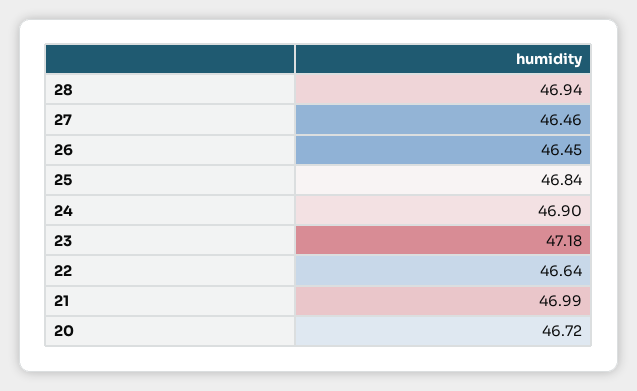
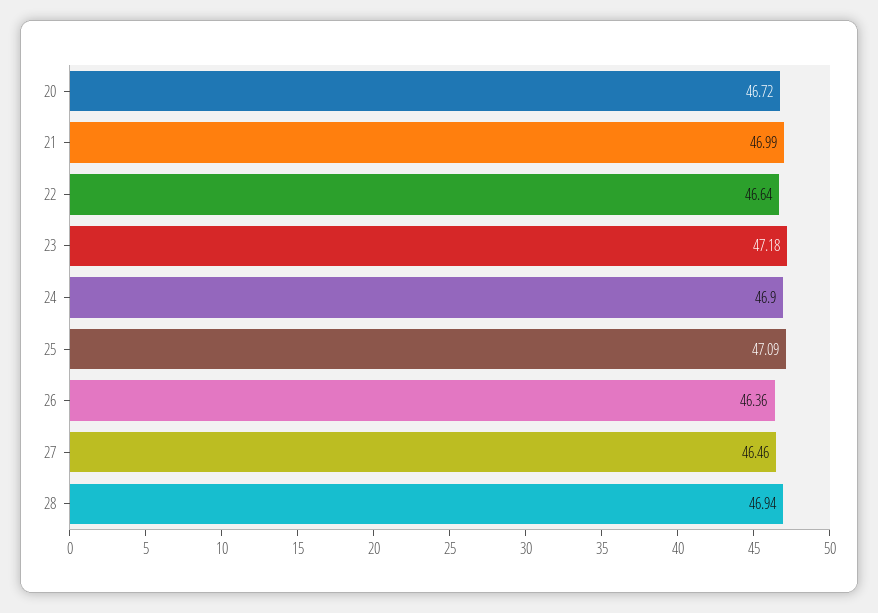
  {
    "28": 46.94,
    "27": 46.46,
-   "26": 46.45,
+   "26": 46.36,
-   "25": 46.84,
+   "25": 47.09,
    "24": 46.9,
    "23": 47.18,
    "22": 46.64,
    "21": 46.99,
    "20": 46.72
  }

